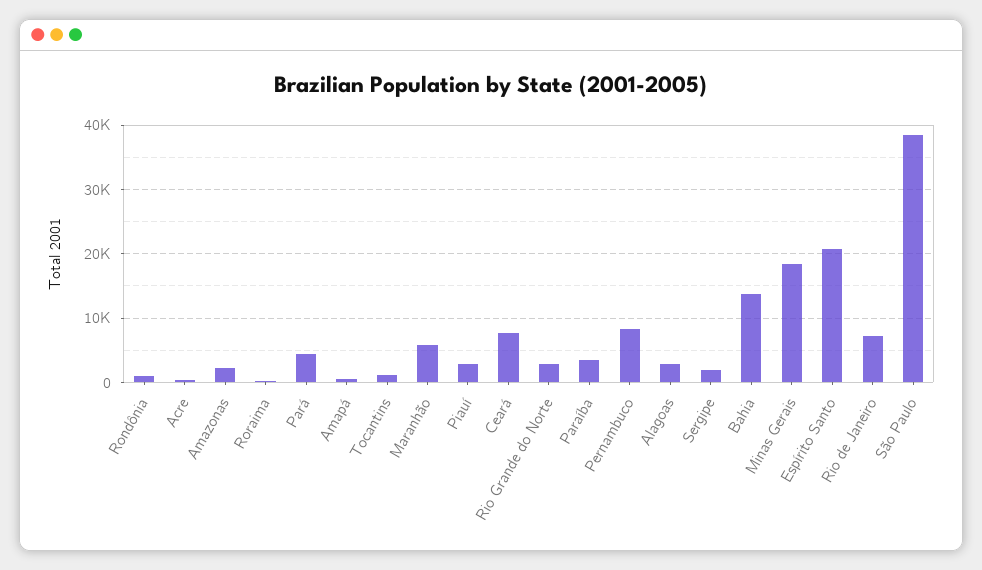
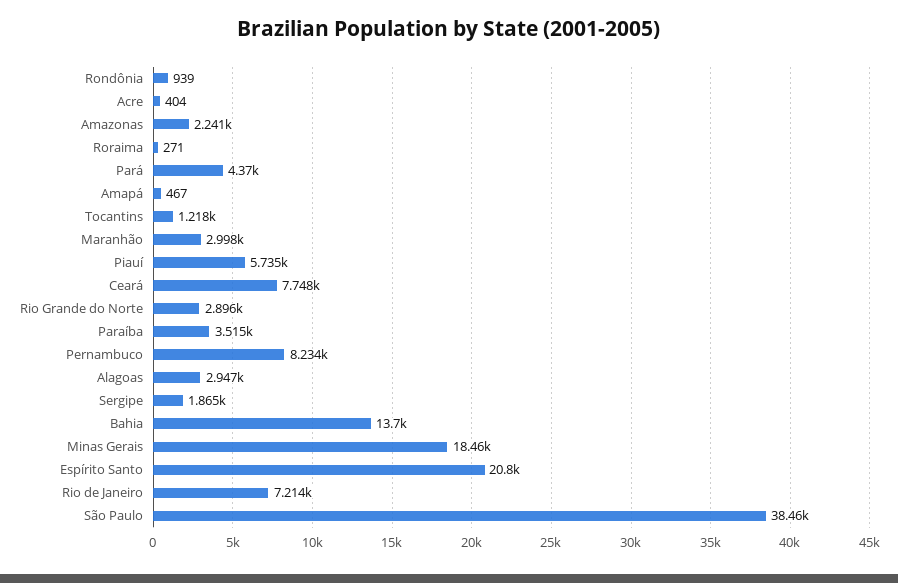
  {
    "Rondônia": 939,
    "Acre": 404,
    "Amazonas": 2241,
    "Roraima": 271,
    "Pará": 4370,
    "Amapá": 467,
    "Tocantins": 1218,
-   "Maranhão": 6000,
+   "Maranhão": 2998,
-   "Piauí": 3000,
+   "Piauí": 5735,
    "Ceará": 7748,
    "Rio Grande do Norte": 2896,
    "Paraíba": 3515,
    "Pernambuco": 8234,
    "Alagoas": 2947,
    "Sergipe": 1865,
    "Bahia": 13700,
    "Minas Gerais": 18460,
    "Espírito Santo": 20800,
    "Rio de Janeiro": 7214,
    "São Paulo": 38460
  }

